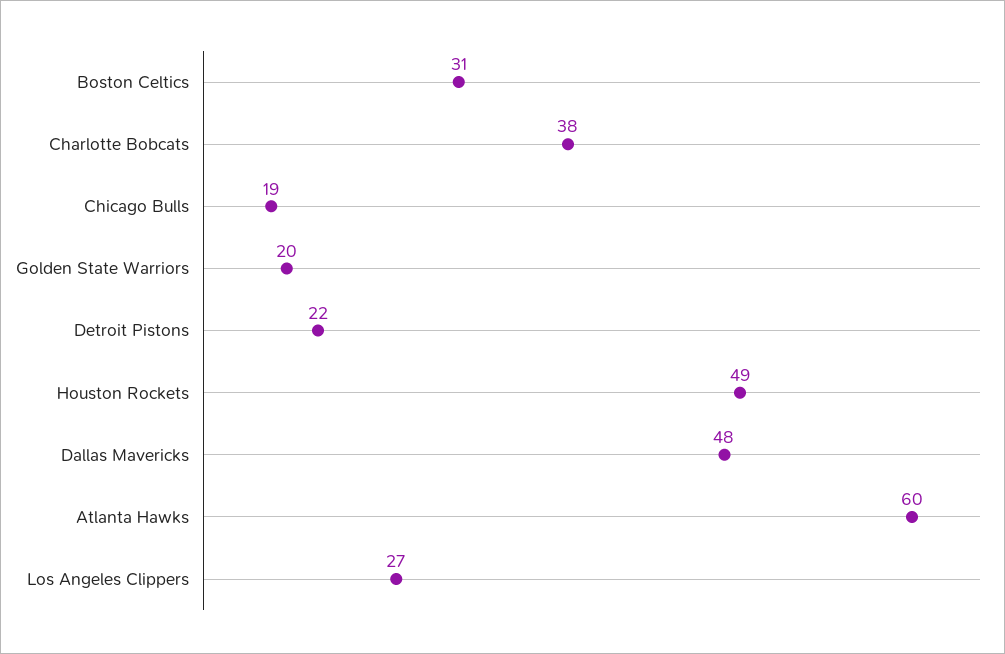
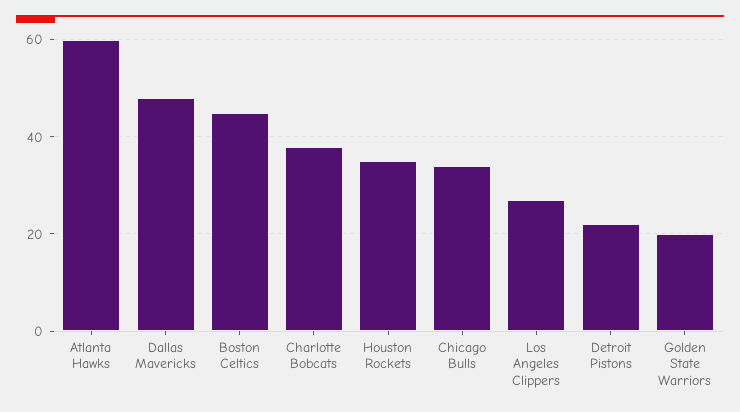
  {
-   "Boston Celtics": 31,
+   "Boston Celtics": 45,
    "Charlotte Bobcats": 38,
-   "Chicago Bulls": 19,
+   "Chicago Bulls": 35,
    "Golden State Warriors": 20,
    "Detroit Pistons": 22,
-   "Houston Rockets": 49,
+   "Houston Rockets": 35,
    "Dallas Mavericks": 48,
    "Atlanta Hawks": 60,
    "Los Angeles Clippers": 27
  }

